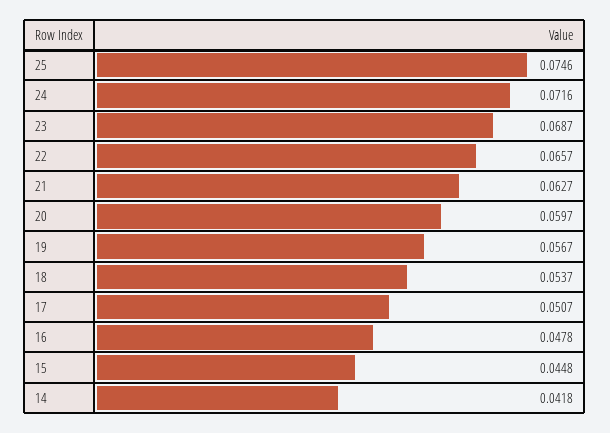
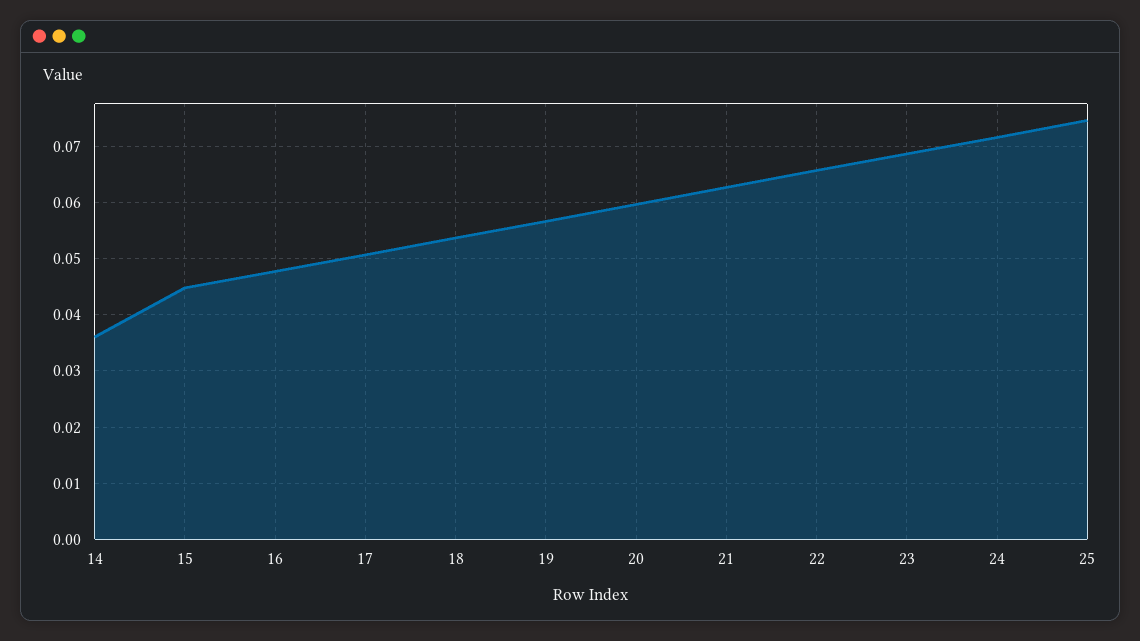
  {
    "25": 0.0746,
    "24": 0.0716,
    "23": 0.0687,
    "22": 0.0657,
    "21": 0.0627,
    "20": 0.0597,
    "19": 0.0567,
    "18": 0.0537,
    "17": 0.0507,
    "16": 0.0478,
    "15": 0.0448,
-   "14": 0.0418
+   "14": 0.036
  }

